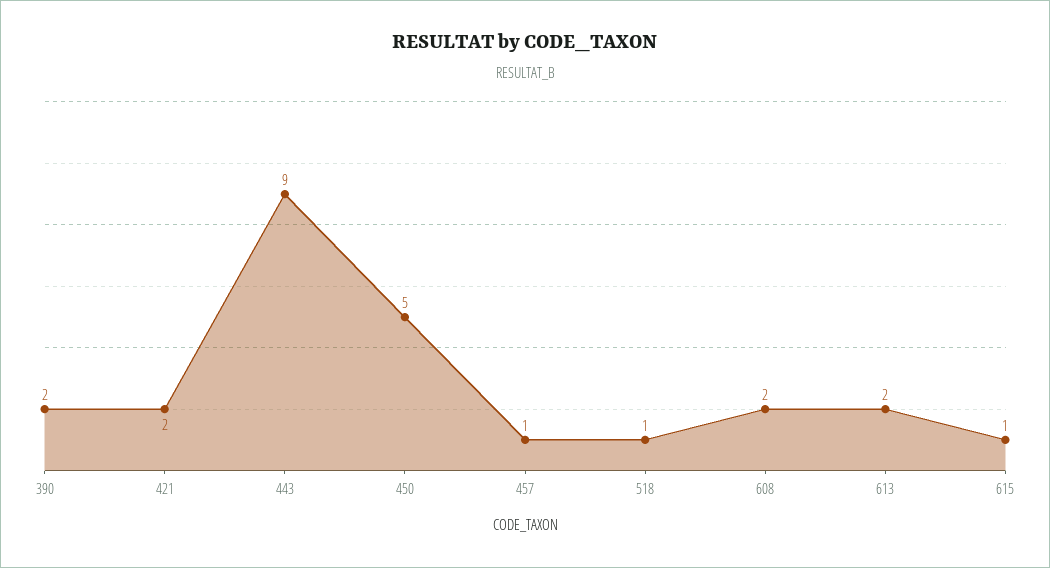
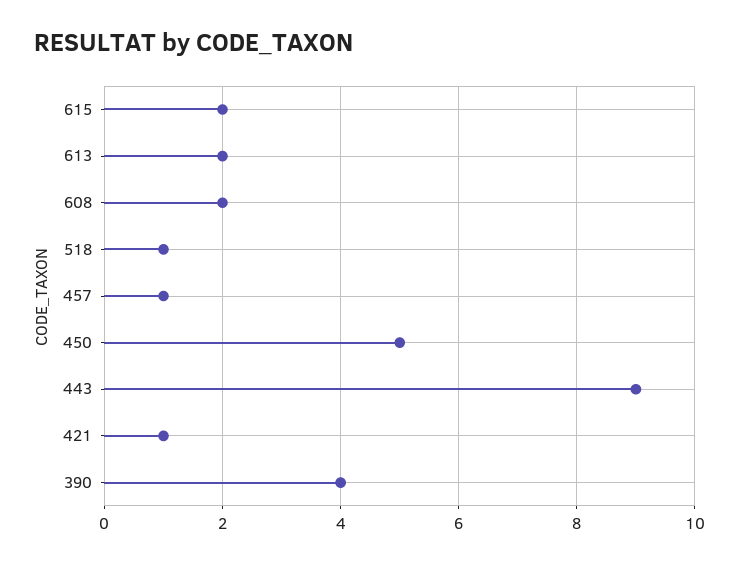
  {
-   "390": 2,
+   "390": 4,
-   "421": 2,
+   "421": 1,
    "443": 9,
    "450": 5,
    "457": 1,
    "518": 1,
    "608": 2,
    "613": 2,
-   "615": 1
+   "615": 2
  }

